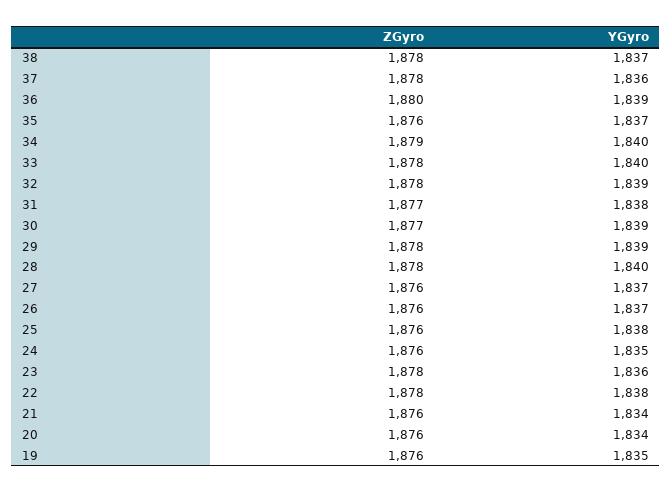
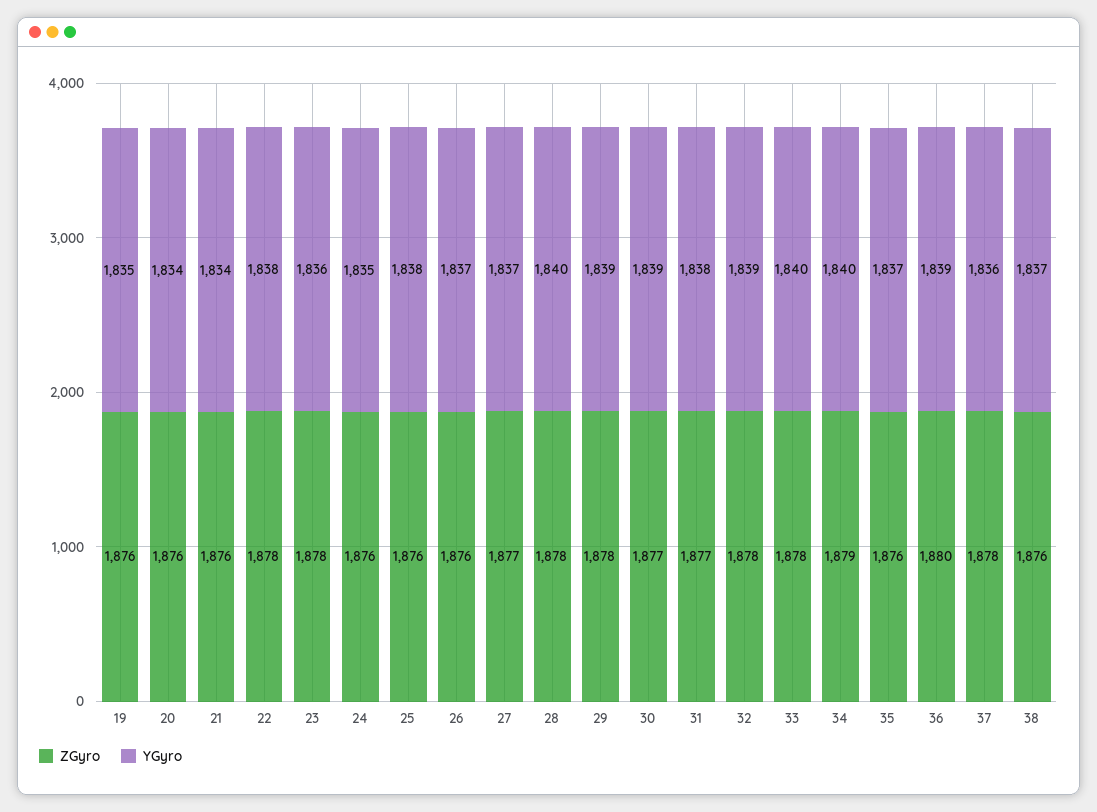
  {
    "ZGyro": {
-     "38": 1878,
+     "38": 1876,
      "37": 1878,
      "36": 1880,
      "35": 1876,
      "34": 1879,
      "33": 1878,
      "32": 1878,
      "31": 1877,
      "30": 1877,
      "29": 1878,
      "28": 1878,
-     "27": 1876,
+     "27": 1877,
      "26": 1876,
      "25": 1876,
      "24": 1876,
      "23": 1878,
      "22": 1878,
      "21": 1876,
      "20": 1876,
      "19": 1876
    },
    "YGyro": {
      "38": 1837,
      "37": 1836,
      "36": 1839,
      "35": 1837,
      "34": 1840,
      "33": 1840,
      "32": 1839,
      "31": 1838,
      "30": 1839,
      "29": 1839,
      "28": 1840,
      "27": 1837,
      "26": 1837,
      "25": 1838,
      "24": 1835,
      "23": 1836,
      "22": 1838,
      "21": 1834,
      "20": 1834,
      "19": 1835
    }
  }

